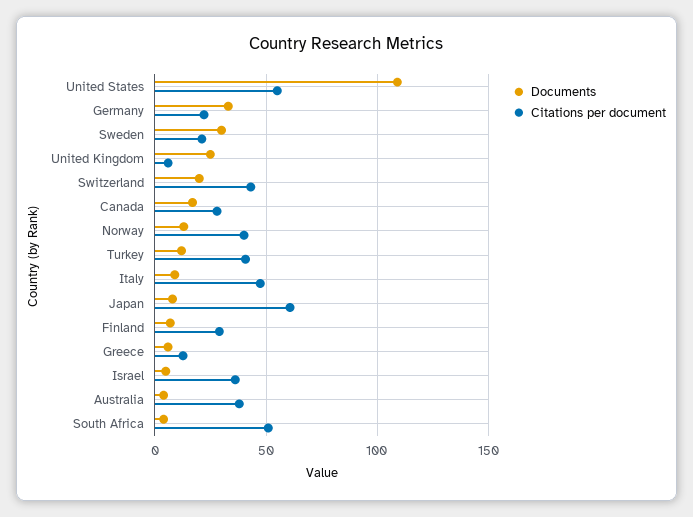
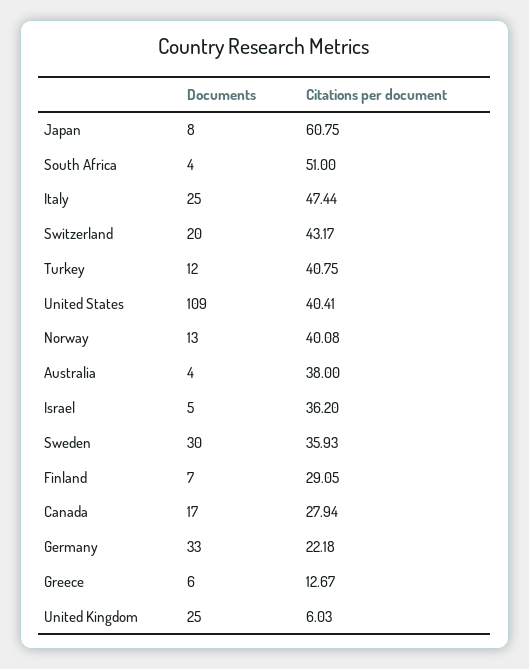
  {
    "Documents": {
      "United States": 109,
      "Germany": 33,
      "Sweden": 30,
      "United Kingdom": 25,
      "Switzerland": 20,
      "Canada": 17,
      "Norway": 13,
      "Turkey": 12,
-     "Italy": 10,
+     "Italy": 25,
      "Japan": 8,
      "Finland": 7,
      "Greece": 6,
      "Israel": 5,
      "Australia": 4,
      "South Africa": 4
    },
    "Citations per document": {
-     "United States": 55,
+     "United States": 40.41,
      "Germany": 22.18,
-     "Sweden": 20,
+     "Sweden": 35.93,
      "United Kingdom": 6.03,
      "Switzerland": 43.17,
      "Canada": 27.94,
      "Norway": 40.08,
      "Turkey": 40.75,
      "Italy": 47.44,
      "Japan": 60.75,
      "Finland": 29.05,
      "Greece": 12.67,
      "Israel": 36.2,
      "Australia": 38,
      "South Africa": 51
    }
  }

